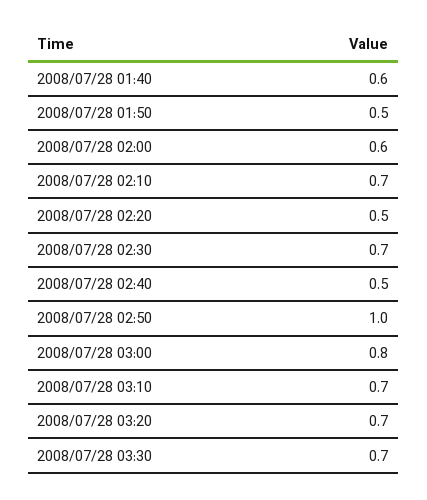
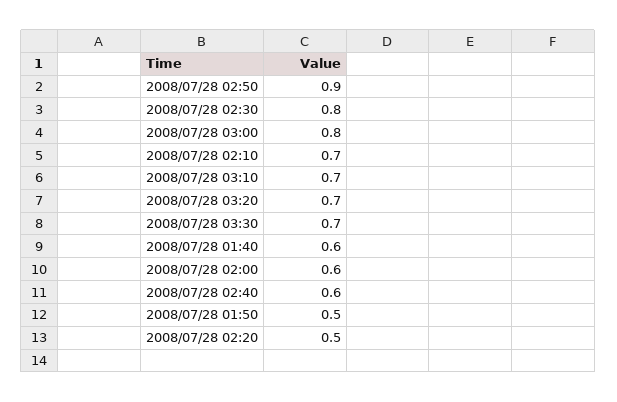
  {
    "2008/07/28 01:40": 0.6,
    "2008/07/28 01:50": 0.5,
    "2008/07/28 02:00": 0.6,
    "2008/07/28 02:10": 0.7,
    "2008/07/28 02:20": 0.5,
-   "2008/07/28 02:30": 0.7,
+   "2008/07/28 02:30": 0.8,
-   "2008/07/28 02:40": 0.5,
+   "2008/07/28 02:40": 0.6,
-   "2008/07/28 02:50": 1,
+   "2008/07/28 02:50": 0.9,
    "2008/07/28 03:00": 0.8,
    "2008/07/28 03:10": 0.7,
    "2008/07/28 03:20": 0.7,
    "2008/07/28 03:30": 0.7
  }

